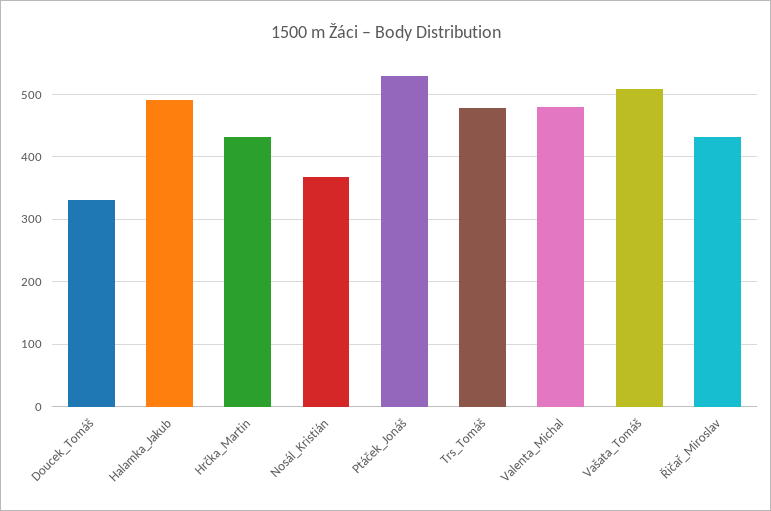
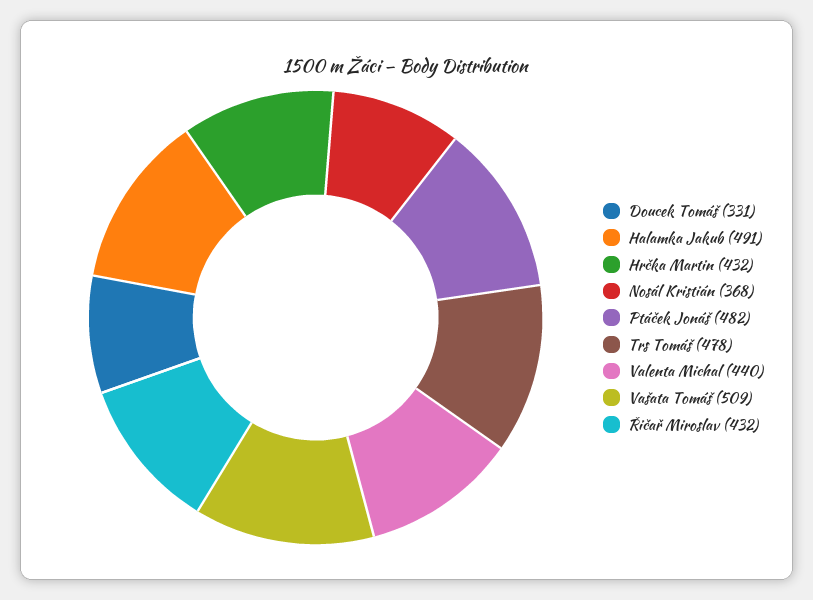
  {
    "Doucek_Tomáš": 331,
    "Halamka_Jakub": 491,
    "Hrčka_Martin": 432,
    "Nosál_Kristián": 368,
-   "Ptáček_Jonáš": 530,
+   "Ptáček_Jonáš": 482,
    "Trs_Tomáš": 478,
-   "Valenta_Michal": 480,
+   "Valenta_Michal": 440,
    "Vašata_Tomáš": 509,
    "Řičař_Miroslav": 432
  }

